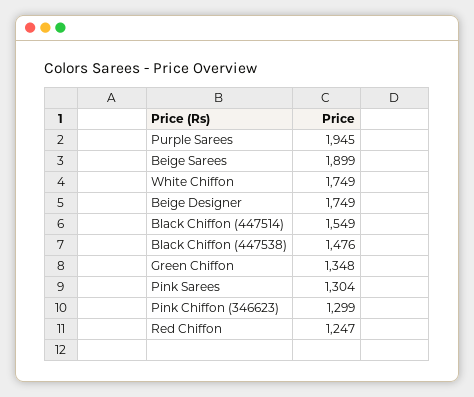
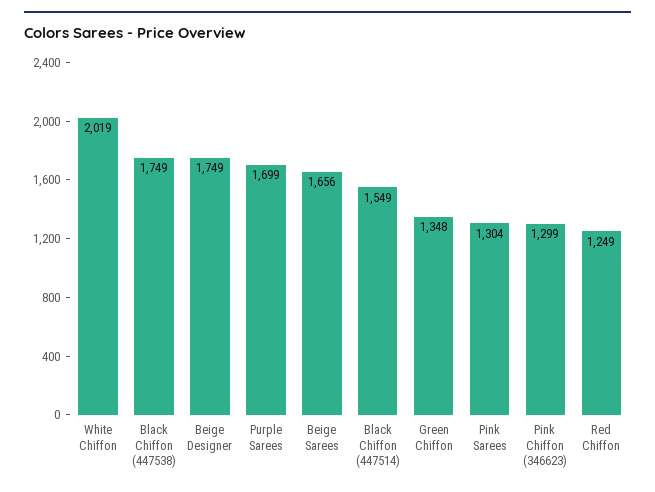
  {
-   "Purple Sarees": 1945,
+   "Purple Sarees": 1699,
-   "Beige Sarees": 1899,
+   "Beige Sarees": 1656,
-   "White Chiffon": 1749,
+   "White Chiffon": 2019,
    "Beige Designer": 1749,
    "Black Chiffon (447514)": 1549,
-   "Black Chiffon (447538)": 1476,
+   "Black Chiffon (447538)": 1749,
    "Green Chiffon": 1348,
    "Pink Sarees": 1304,
    "Pink Chiffon (346623)": 1299,
-   "Red Chiffon": 1247
+   "Red Chiffon": 1249
  }

